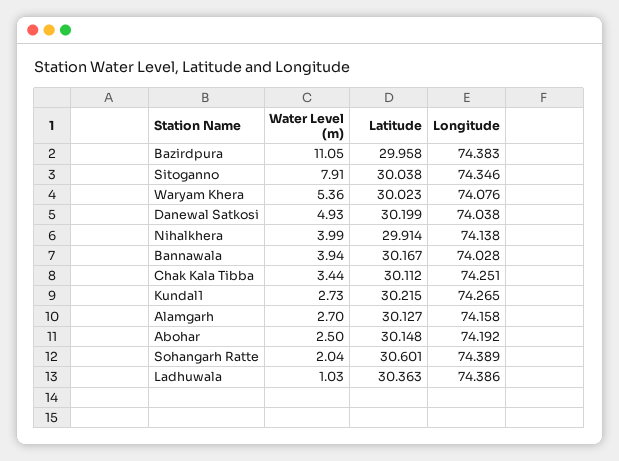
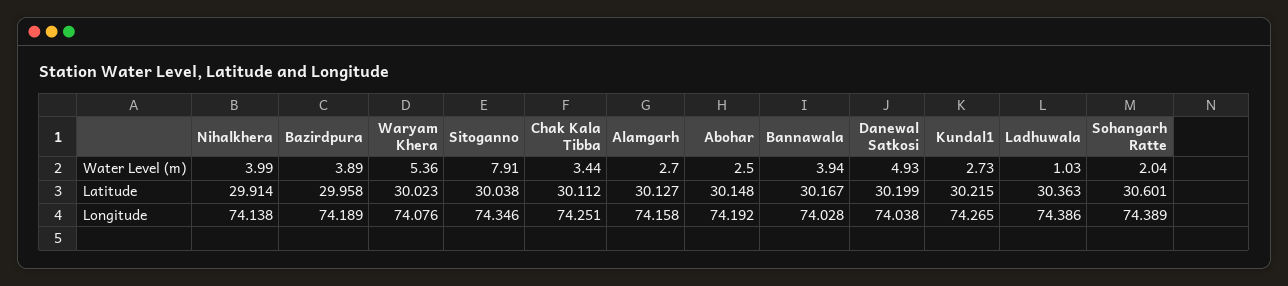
  {
    "Water Level (m)": {
-     "Bazirdpura": 11.05,
+     "Bazirdpura": 3.89,
      "Sitoganno": 7.91,
      "Waryam Khera": 5.36,
      "Danewal Satkosi": 4.93,
      "Nihalkhera": 3.99,
      "Bannawala": 3.94,
      "Chak Kala Tibba": 3.44,
      "Kundal1": 2.73,
      "Alamgarh": 2.7,
      "Abohar": 2.5,
      "Sohangarh Ratte": 2.04,
      "Ladhuwala": 1.03
    },
    "Latitude": {
      "Bazirdpura": 29.958,
      "Sitoganno": 30.038,
      "Waryam Khera": 30.023,
      "Danewal Satkosi": 30.199,
      "Nihalkhera": 29.914,
      "Bannawala": 30.167,
      "Chak Kala Tibba": 30.112,
      "Kundal1": 30.215,
      "Alamgarh": 30.127,
      "Abohar": 30.148,
      "Sohangarh Ratte": 30.601,
      "Ladhuwala": 30.363
    },
    "Longitude": {
-     "Bazirdpura": 74.383,
+     "Bazirdpura": 74.189,
      "Sitoganno": 74.346,
      "Waryam Khera": 74.076,
      "Danewal Satkosi": 74.038,
      "Nihalkhera": 74.138,
      "Bannawala": 74.028,
      "Chak Kala Tibba": 74.251,
      "Kundal1": 74.265,
      "Alamgarh": 74.158,
      "Abohar": 74.192,
      "Sohangarh Ratte": 74.389,
      "Ladhuwala": 74.386
    }
  }

